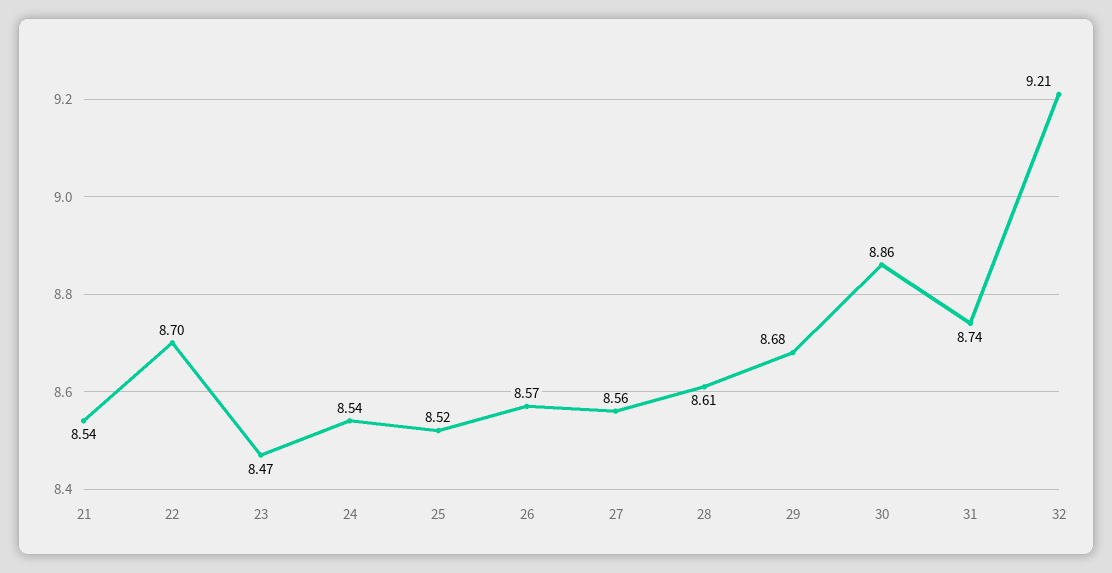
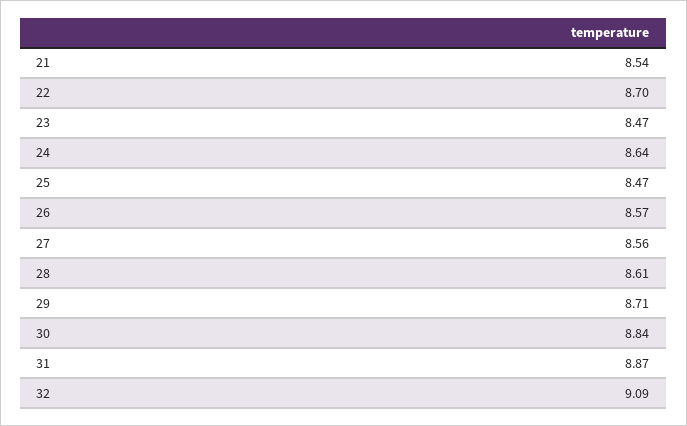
  {
    "21": 8.54,
    "22": 8.7,
    "23": 8.47,
-   "24": 8.54,
+   "24": 8.64,
-   "25": 8.52,
+   "25": 8.47,
    "26": 8.57,
    "27": 8.56,
    "28": 8.61,
-   "29": 8.68,
+   "29": 8.71,
-   "30": 8.86,
+   "30": 8.84,
-   "31": 8.74,
+   "31": 8.87,
-   "32": 9.21
+   "32": 9.09
  }

